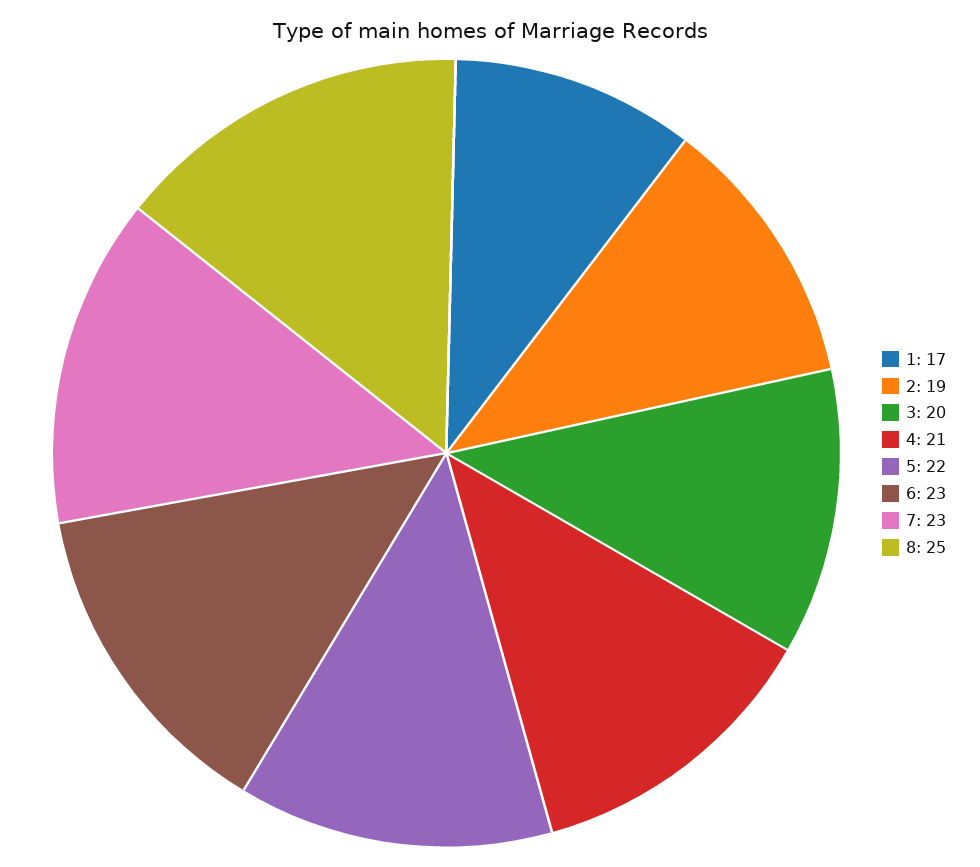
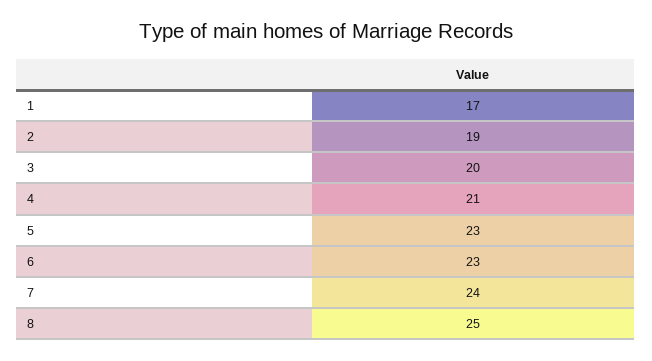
  {
    "1": 17,
    "2": 19,
    "3": 20,
    "4": 21,
-   "5": 22,
+   "5": 23,
    "6": 23,
-   "7": 23,
+   "7": 24,
    "8": 25
  }

